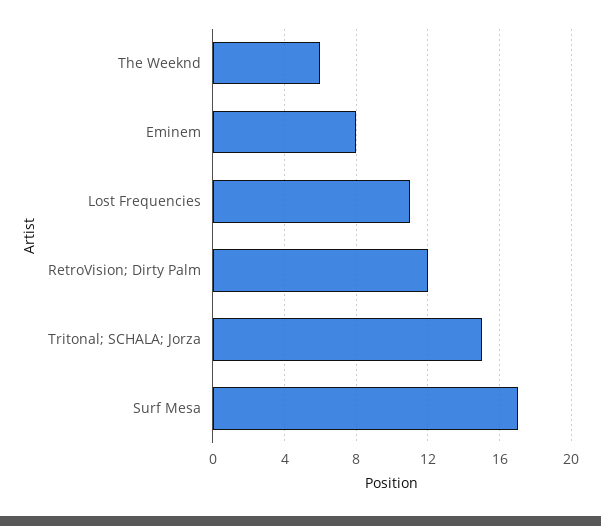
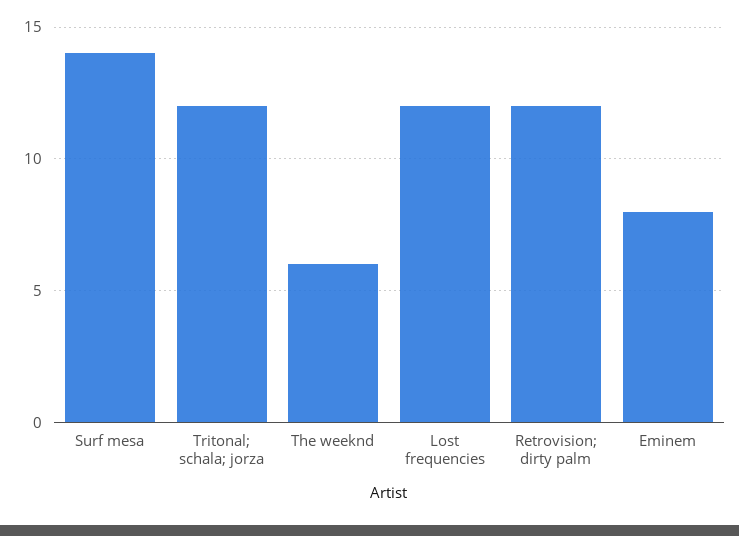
  {
    "The Weeknd": 6,
    "Eminem": 8,
-   "Lost Frequencies": 11,
+   "Lost Frequencies": 12,
    "RetroVision; Dirty Palm": 12,
-   "Tritonal; SCHALA; Jorza": 15,
+   "Tritonal; SCHALA; Jorza": 12,
-   "Surf Mesa": 17
+   "Surf Mesa": 14
  }

